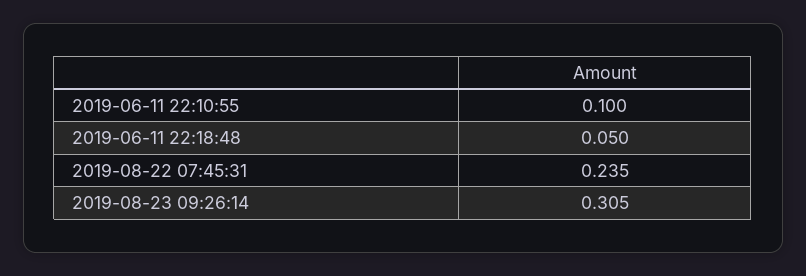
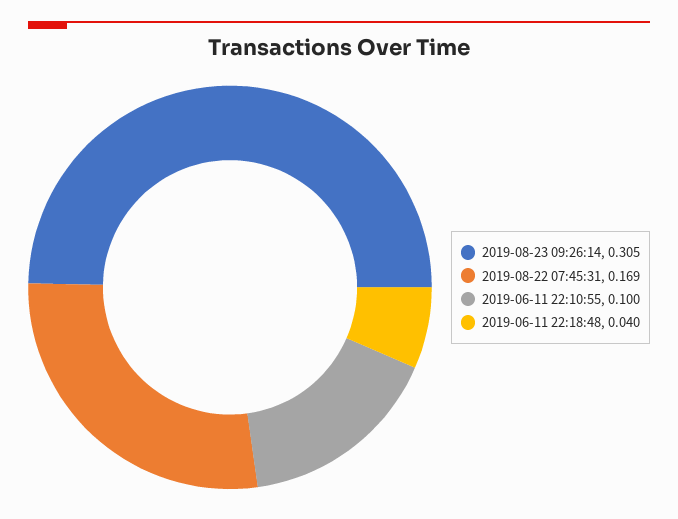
  {
    "2019-06-11 22:10:55": 0.1,
-   "2019-06-11 22:18:48": 0.05,
+   "2019-06-11 22:18:48": 0.04,
-   "2019-08-22 07:45:31": 0.235,
+   "2019-08-22 07:45:31": 0.169,
    "2019-08-23 09:26:14": 0.305
  }

